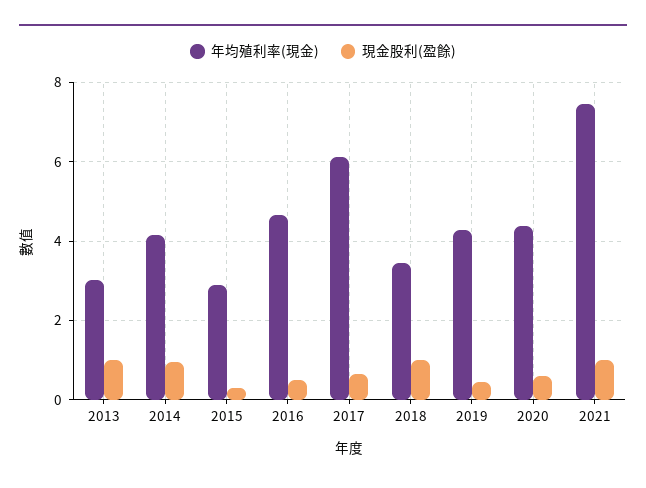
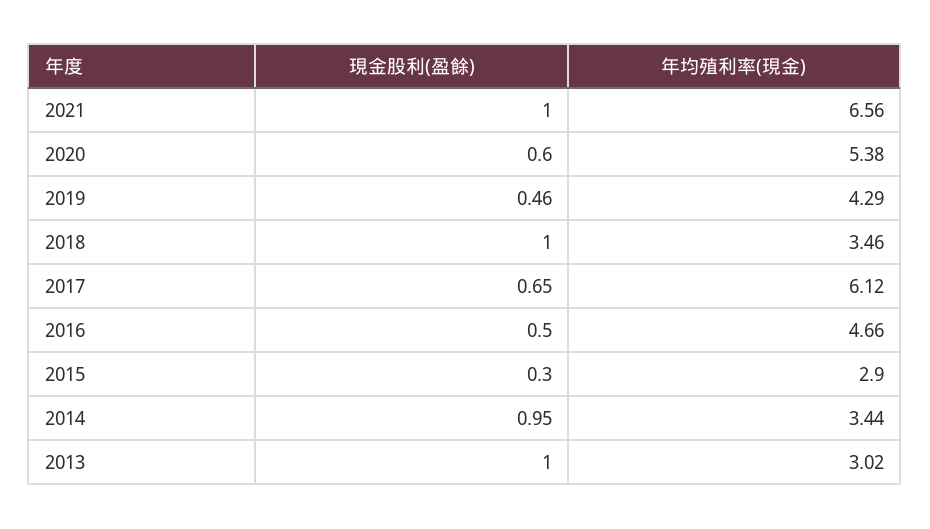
  {
    "年均殖利率(現金)": {
      "2013": 3.02,
-     "2014": 4.2,
+     "2014": 3.44,
      "2015": 2.9,
      "2016": 4.66,
      "2017": 6.12,
      "2018": 3.46,
      "2019": 4.29,
-     "2020": 4.4,
+     "2020": 5.38,
-     "2021": 7.4
+     "2021": 6.56
    },
    "現金股利(盈餘)": {
      "2013": 1,
      "2014": 0.95,
      "2015": 0.3,
      "2016": 0.5,
      "2017": 0.65,
      "2018": 1,
      "2019": 0.46,
      "2020": 0.6,
      "2021": 1
    }
  }

